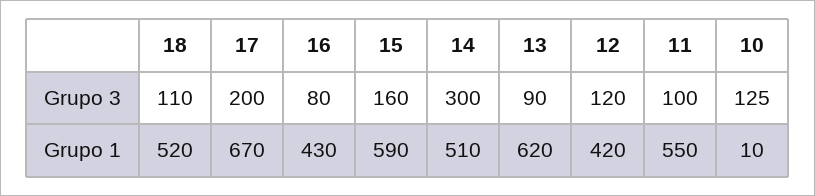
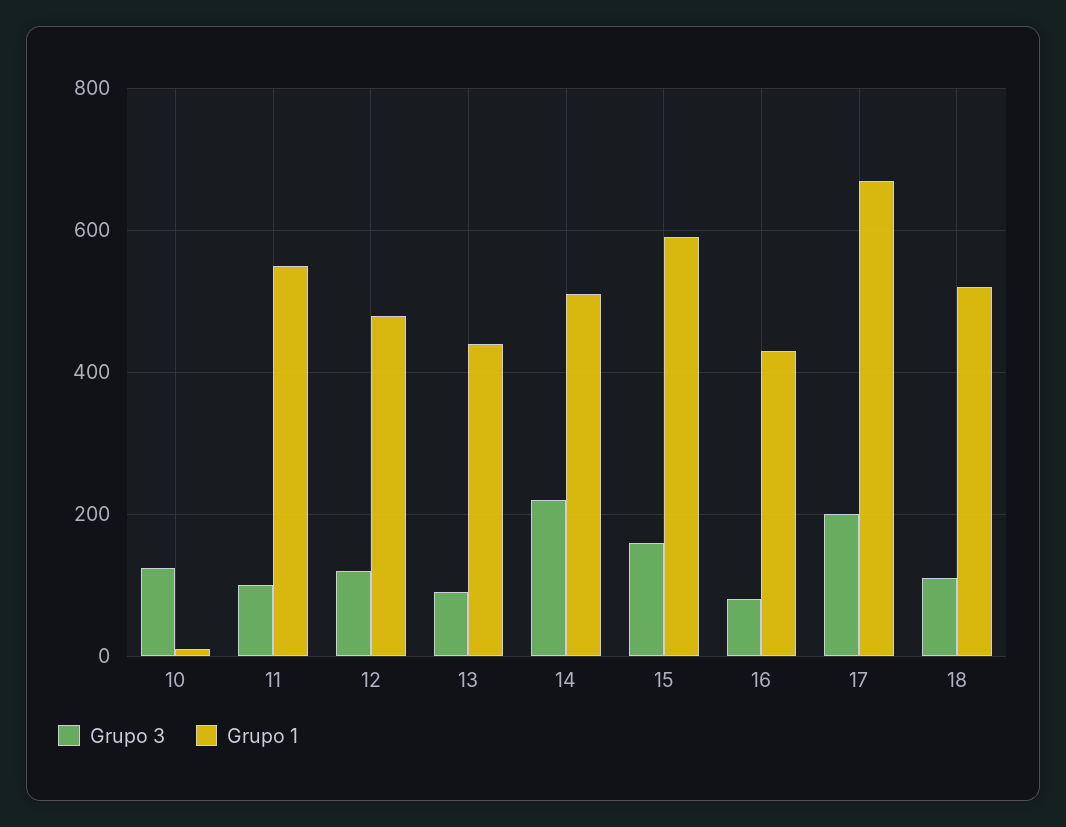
  {
    "Grupo 3": {
      "18": 110,
      "17": 200,
      "16": 80,
      "15": 160,
-     "14": 300,
+     "14": 220,
      "13": 90,
      "12": 120,
      "11": 100,
      "10": 125
    },
    "Grupo 1": {
      "18": 520,
      "17": 670,
      "16": 430,
      "15": 590,
      "14": 510,
-     "13": 620,
+     "13": 440,
-     "12": 420,
+     "12": 480,
      "11": 550,
      "10": 10
    }
  }

